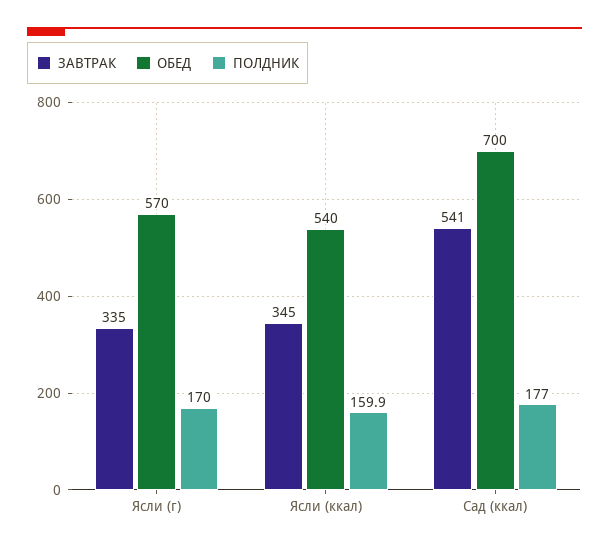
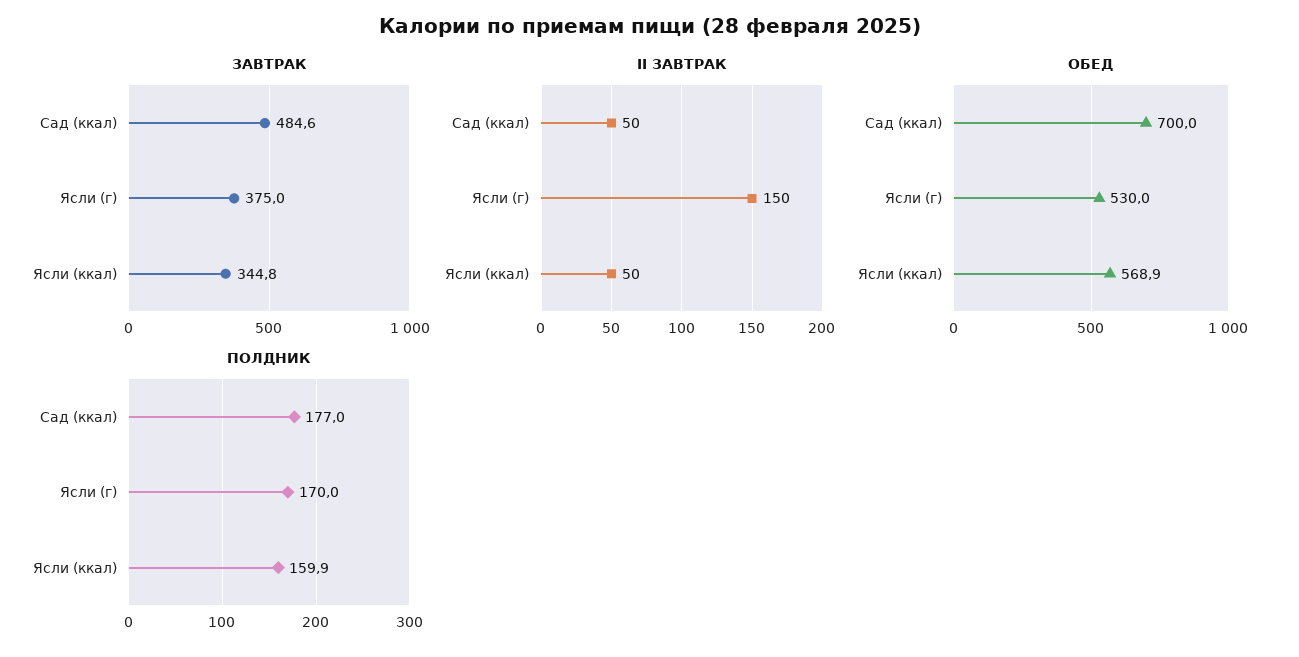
  {
    "ЗАВТРАК": {
-     "Ясли (г)": 335,
+     "Ясли (г)": 375,
      "Ясли (ккал)": 344.8,
-     "Сад (ккал)": 541
+     "Сад (ккал)": 484.6
    },
    "ОБЕД": {
-     "Ясли (г)": 570,
+     "Ясли (г)": 530,
-     "Ясли (ккал)": 540,
+     "Ясли (ккал)": 568.9,
      "Сад (ккал)": 700
    },
    "ПОЛДНИК": {
      "Ясли (г)": 170,
      "Ясли (ккал)": 159.9,
      "Сад (ккал)": 177
-   }
+   },
+   "II ЗАВТРАК": {
+     "Сад (ккал)": 50,
+     "Ясли (г)": 150,
+     "Ясли (ккал)": 50
+   }
  }

